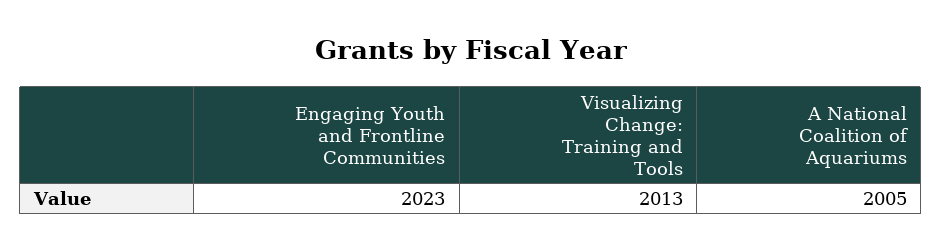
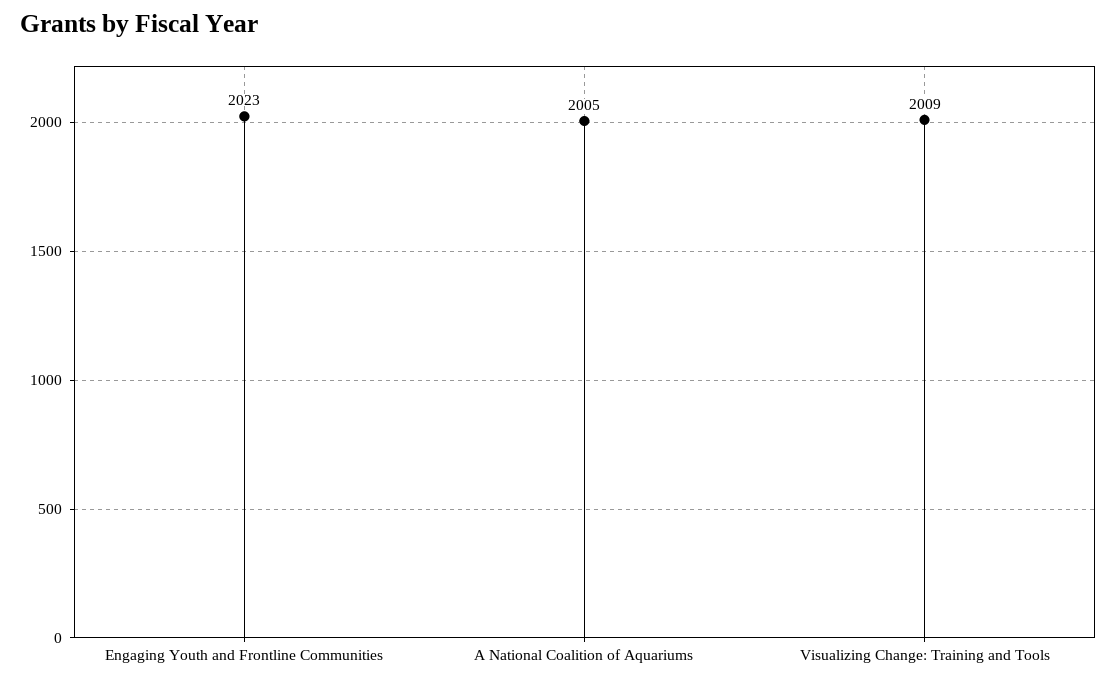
  {
    "Engaging Youth and Frontline Communities": 2023,
-   "Visualizing Change: Training and Tools": 2013,
+   "Visualizing Change: Training and Tools": 2009,
    "A National Coalition of Aquariums": 2005
  }

